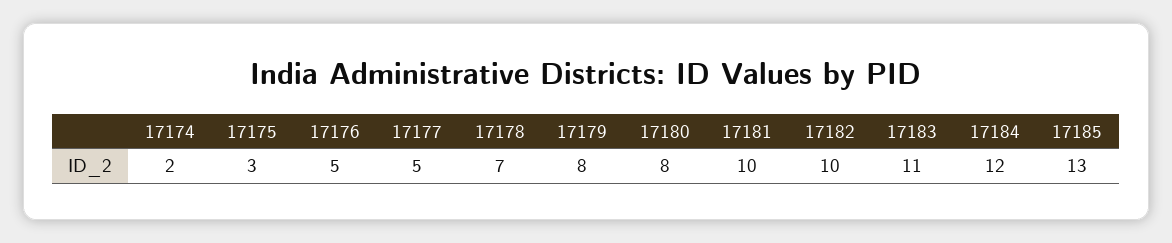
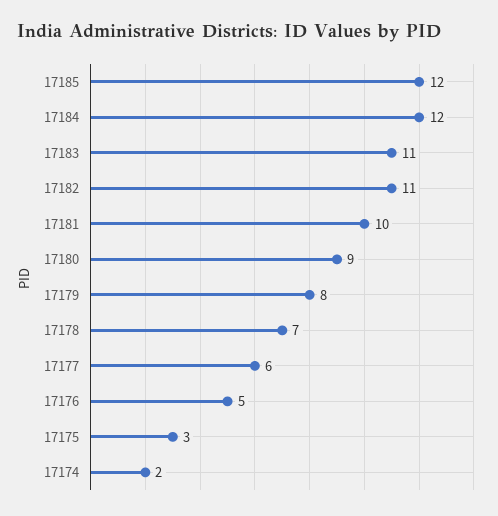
  {
    "17174": 2,
    "17175": 3,
    "17176": 5,
-   "17177": 5,
+   "17177": 6,
    "17178": 7,
    "17179": 8,
-   "17180": 8,
+   "17180": 9,
    "17181": 10,
-   "17182": 10,
+   "17182": 11,
    "17183": 11,
    "17184": 12,
-   "17185": 13
+   "17185": 12
  }

